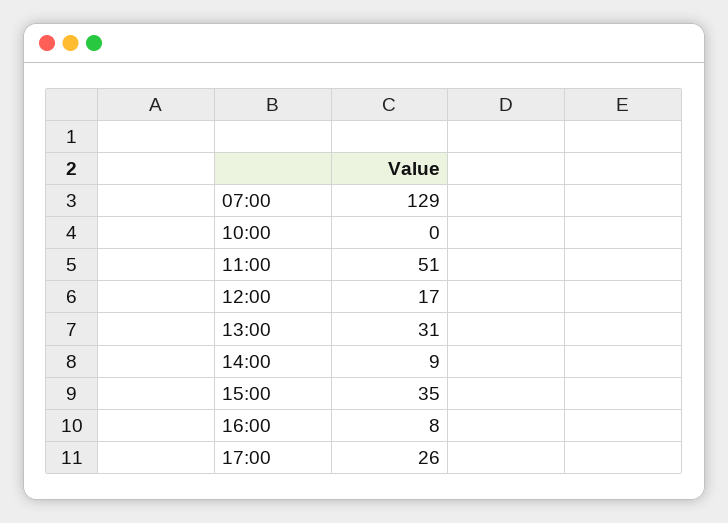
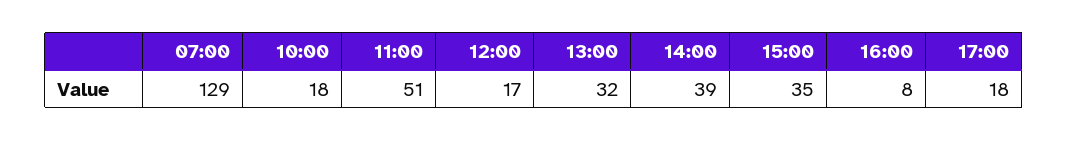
  {
    "07:00": 129,
-   "10:00": 0,
+   "10:00": 18,
    "11:00": 51,
    "12:00": 17,
-   "13:00": 31,
+   "13:00": 32,
-   "14:00": 9,
+   "14:00": 39,
    "15:00": 35,
    "16:00": 8,
-   "17:00": 26
+   "17:00": 18
  }

